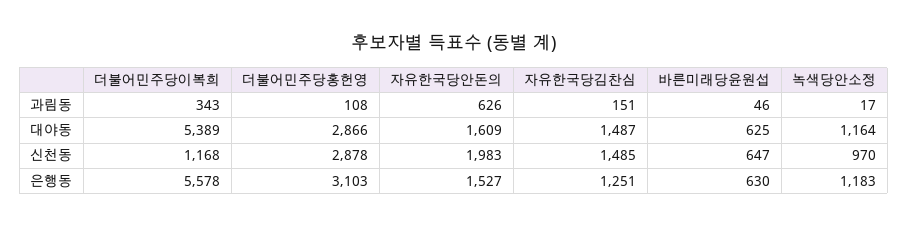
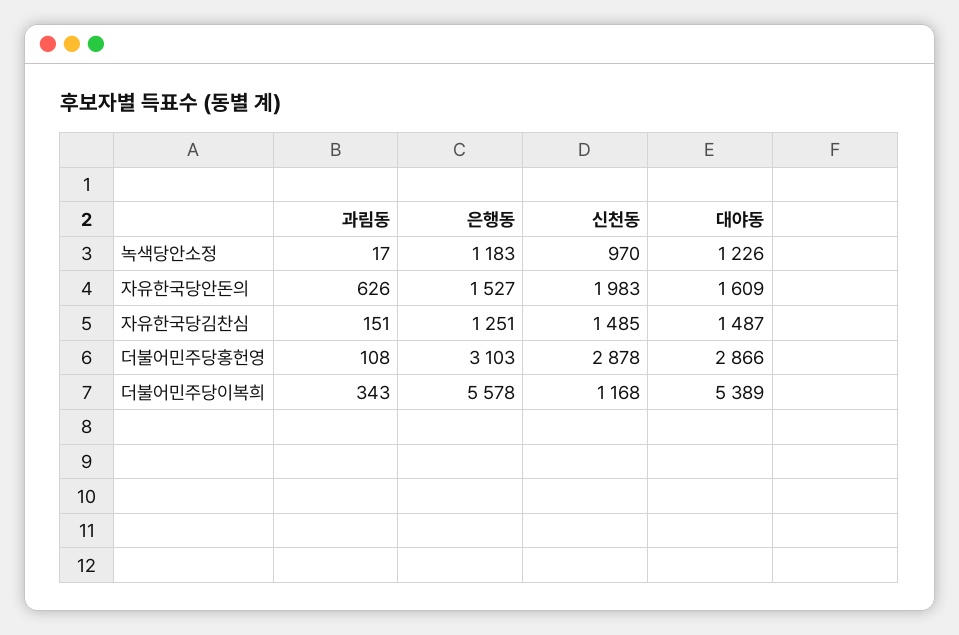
  {
    "더불어민주당이복희": {
      "과림동": 343,
      "대야동": 5389,
      "신천동": 1168,
      "은행동": 5578
    },
    "더불어민주당홍헌영": {
      "과림동": 108,
      "대야동": 2866,
      "신천동": 2878,
      "은행동": 3103
    },
    "자유한국당안돈의": {
      "과림동": 626,
      "대야동": 1609,
      "신천동": 1983,
      "은행동": 1527
    },
    "자유한국당김찬심": {
      "과림동": 151,
      "대야동": 1487,
      "신천동": 1485,
      "은행동": 1251
    },
-   "바른미래당윤원섭": {
-     "과림동": 46,
-     "대야동": 625,
-     "신천동": 647,
-     "은행동": 630
-   },
    "녹색당안소정": {
      "과림동": 17,
-     "대야동": 1164,
+     "대야동": 1226,
      "신천동": 970,
      "은행동": 1183
    }
  }

